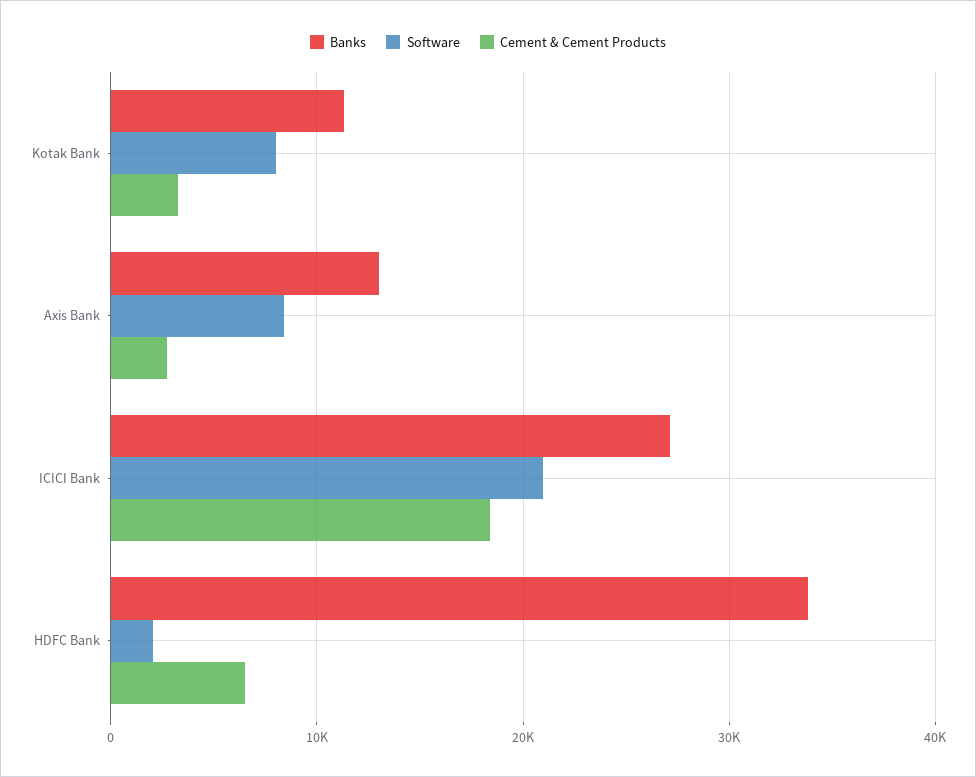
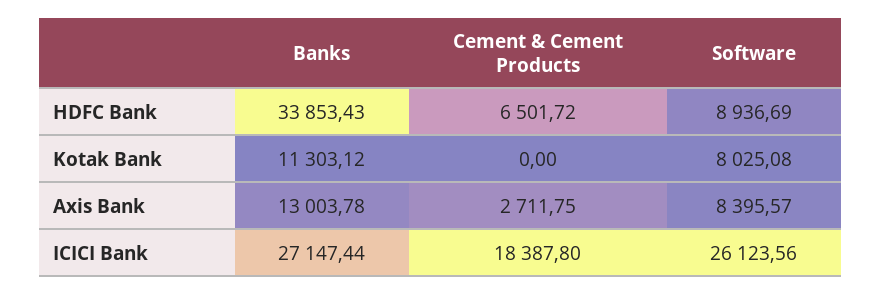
  {
    "Banks": {
      "Kotak Bank": 11303.12,
      "Axis Bank": 13003.78,
      "ICICI Bank": 27147.44,
      "HDFC Bank": 33853.43
    },
    "Software": {
      "Kotak Bank": 8025.08,
      "Axis Bank": 8395.57,
-     "ICICI Bank": 21000,
+     "ICICI Bank": 26123.56,
-     "HDFC Bank": 2000
+     "HDFC Bank": 8936.69
    },
    "Cement & Cement Products": {
-     "Kotak Bank": 3000,
+     "Kotak Bank": 0,
      "Axis Bank": 2711.75,
      "ICICI Bank": 18387.8,
      "HDFC Bank": 6501.72
    }
  }

